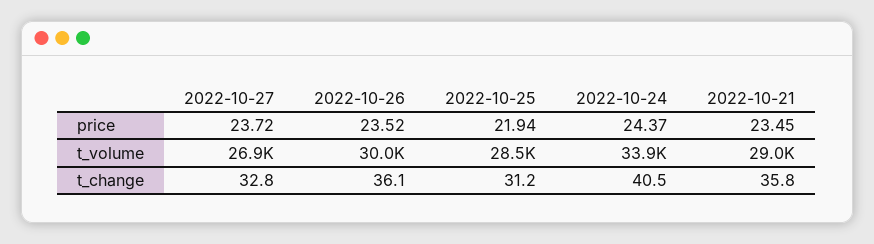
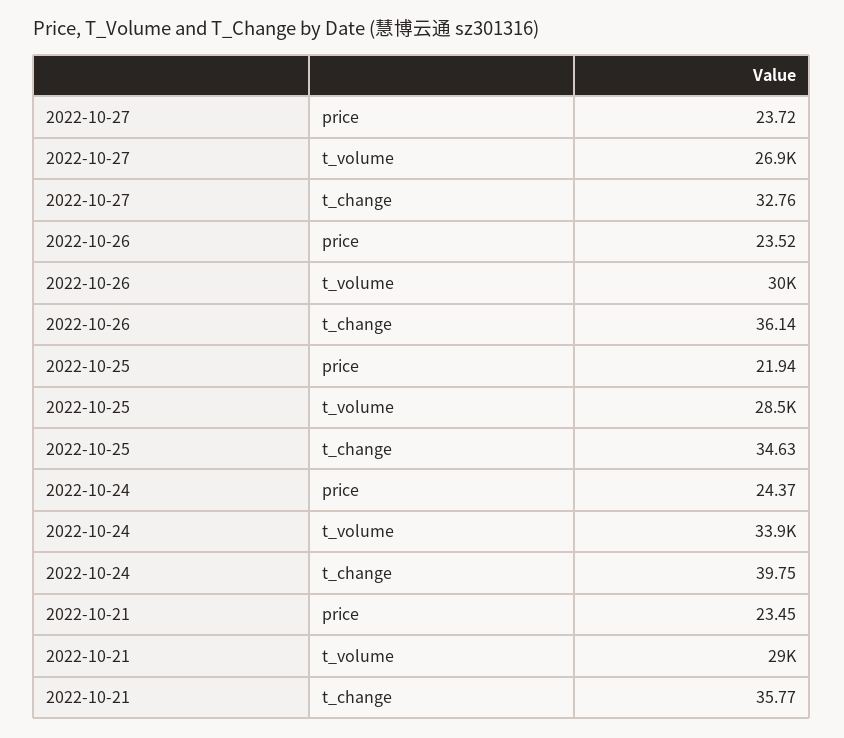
  {
    "2022-10-27": {
      "price": 23.72,
      "t_volume": 26900,
      "t_change": 32.76
    },
    "2022-10-26": {
      "price": 23.52,
      "t_volume": 30000,
      "t_change": 36.14
    },
    "2022-10-25": {
      "price": 21.94,
      "t_volume": 28500,
-     "t_change": 31.2
+     "t_change": 34.63
    },
    "2022-10-24": {
      "price": 24.37,
      "t_volume": 33900,
-     "t_change": 40.5
+     "t_change": 39.75
    },
    "2022-10-21": {
      "price": 23.45,
      "t_volume": 29000,
      "t_change": 35.77
    }
  }

